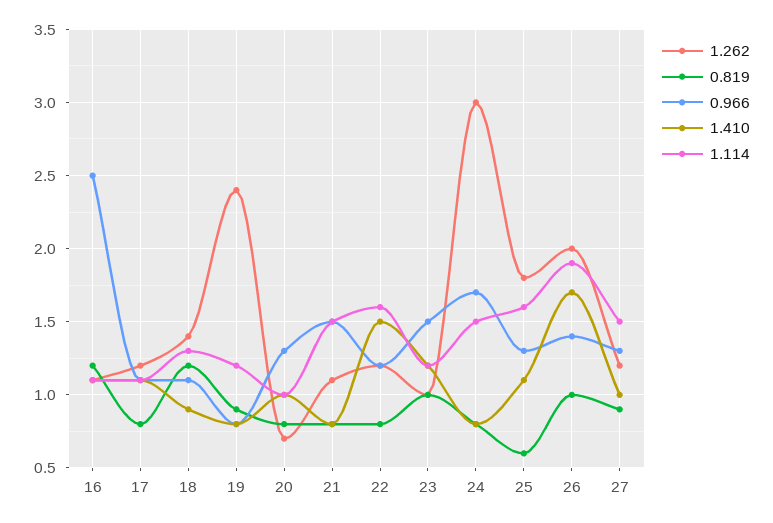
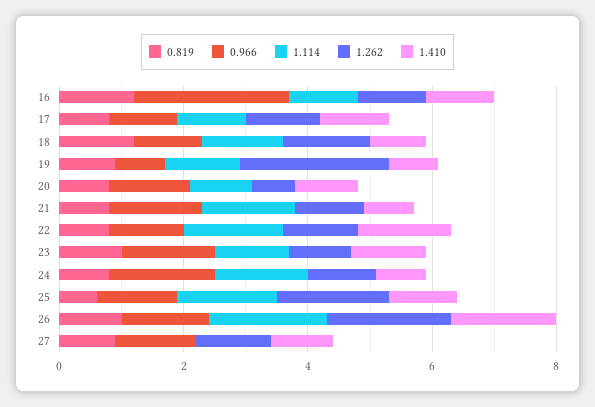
  {
    "1.262": {
      "16": 1.1,
      "17": 1.2,
      "18": 1.4,
      "19": 2.4,
      "20": 0.7,
      "21": 1.1,
      "22": 1.2,
      "23": 1,
-     "24": 3,
+     "24": 1,
      "25": 1.8,
      "26": 2,
      "27": 1.2
    },
    "0.819": {
      "16": 1.2,
      "17": 0.8,
      "18": 1.2,
      "19": 0.9,
      "20": 0.8,
      "21": 0.8,
      "22": 0.8,
      "23": 1,
      "24": 0.8,
      "25": 0.6,
      "26": 1,
      "27": 0.9
    },
    "0.966": {
      "16": 2.5,
      "17": 1.1,
      "18": 1.1,
      "19": 0.8,
      "20": 1.3,
      "21": 1.5,
      "22": 1.2,
      "23": 1.5,
      "24": 1.7,
      "25": 1.3,
      "26": 1.4,
      "27": 1.3
    },
    "1.410": {
      "16": 1.1,
      "17": 1.1,
      "18": 0.9,
      "19": 0.8,
      "20": 1,
      "21": 0.8,
      "22": 1.5,
      "23": 1.2,
      "24": 0.8,
      "25": 1.1,
      "26": 1.7,
      "27": 1
    },
    "1.114": {
      "16": 1.1,
      "17": 1.1,
      "18": 1.3,
      "19": 1.2,
      "20": 1,
      "21": 1.5,
      "22": 1.6,
      "23": 1.2,
      "24": 1.5,
      "25": 1.6,
      "26": 1.9,
-     "27": 1.5
+     "27": 0
    }
  }

